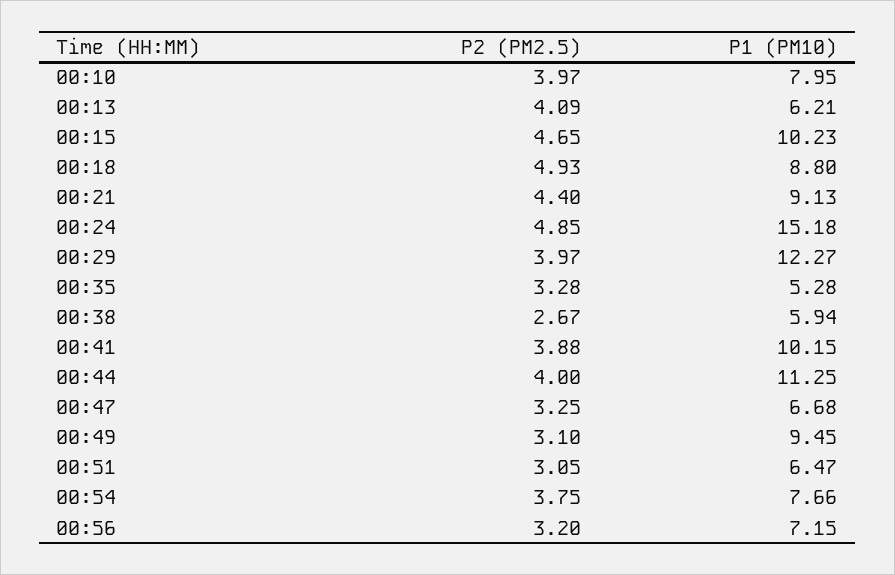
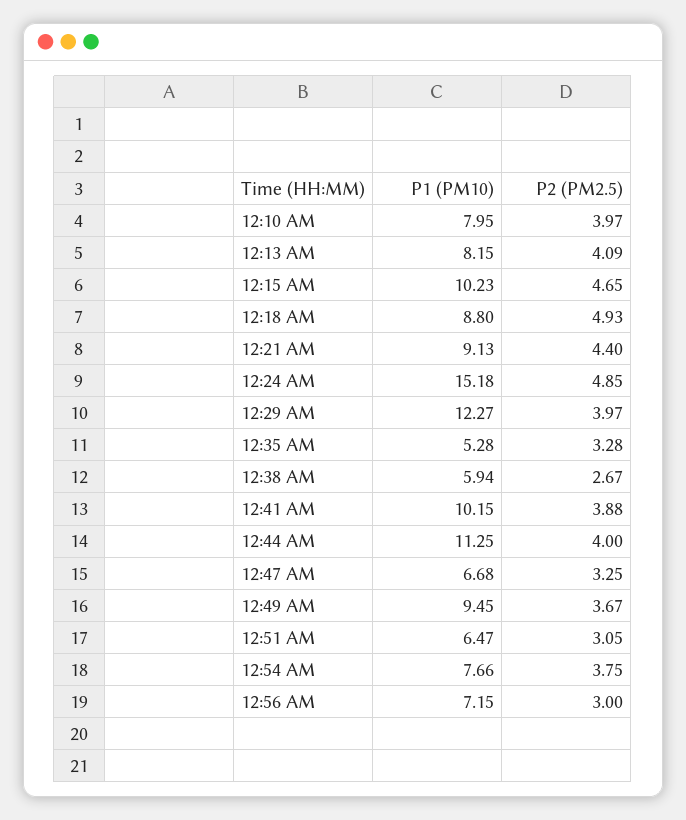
  {
    "P2 (PM2.5)": {
      "00:10": 3.97,
      "00:13": 4.09,
      "00:15": 4.65,
      "00:18": 4.93,
      "00:21": 4.4,
      "00:24": 4.85,
      "00:29": 3.97,
      "00:35": 3.28,
      "00:38": 2.67,
      "00:41": 3.88,
      "00:44": 4,
      "00:47": 3.25,
-     "00:49": 3.1,
+     "00:49": 3.67,
      "00:51": 3.05,
      "00:54": 3.75,
-     "00:56": 3.2
+     "00:56": 3
    },
    "P1 (PM10)": {
      "00:10": 7.95,
-     "00:13": 6.21,
+     "00:13": 8.15,
      "00:15": 10.23,
      "00:18": 8.8,
      "00:21": 9.13,
      "00:24": 15.18,
      "00:29": 12.27,
      "00:35": 5.28,
      "00:38": 5.94,
      "00:41": 10.15,
      "00:44": 11.25,
      "00:47": 6.68,
      "00:49": 9.45,
      "00:51": 6.47,
      "00:54": 7.66,
      "00:56": 7.15
    }
  }

